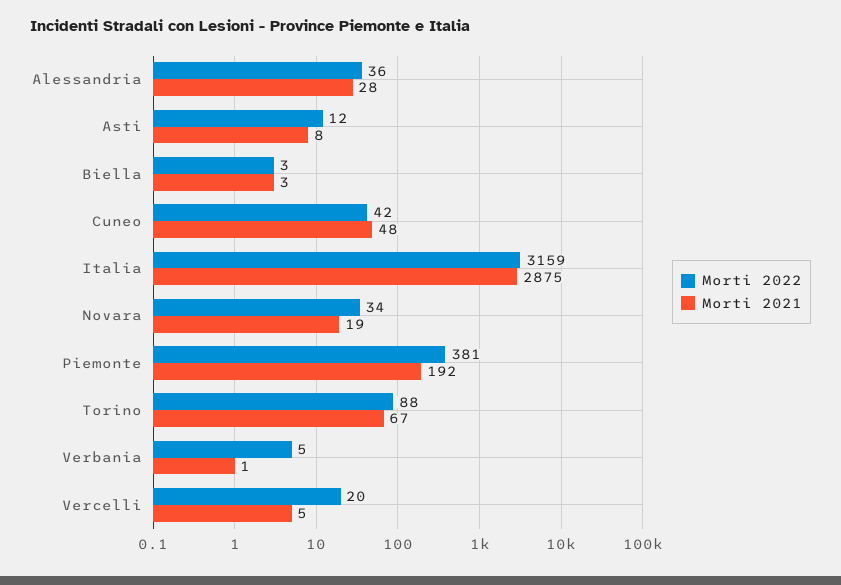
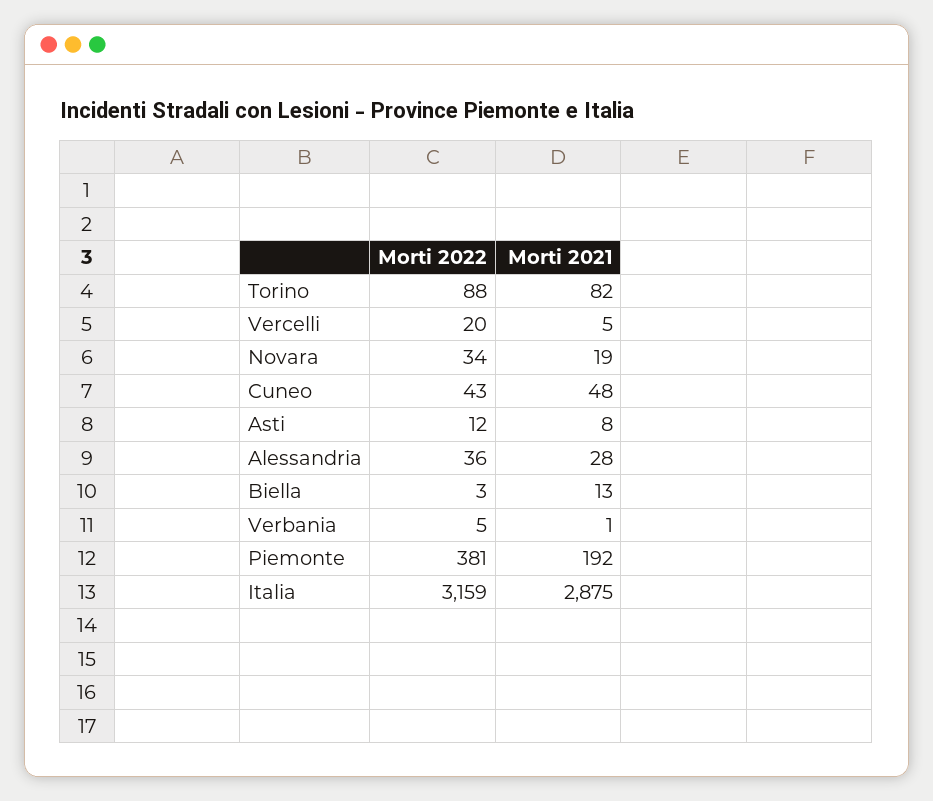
  {
    "Morti 2022": {
      "Alessandria": 36,
      "Asti": 12,
      "Biella": 3,
-     "Cuneo": 42,
+     "Cuneo": 43,
      "Italia": 3159,
      "Novara": 34,
      "Piemonte": 381,
      "Torino": 88,
      "Verbania": 5,
      "Vercelli": 20
    },
    "Morti 2021": {
      "Alessandria": 28,
      "Asti": 8,
-     "Biella": 3,
+     "Biella": 13,
      "Cuneo": 48,
      "Italia": 2875,
      "Novara": 19,
      "Piemonte": 192,
-     "Torino": 67,
+     "Torino": 82,
      "Verbania": 1,
      "Vercelli": 5
    }
  }

